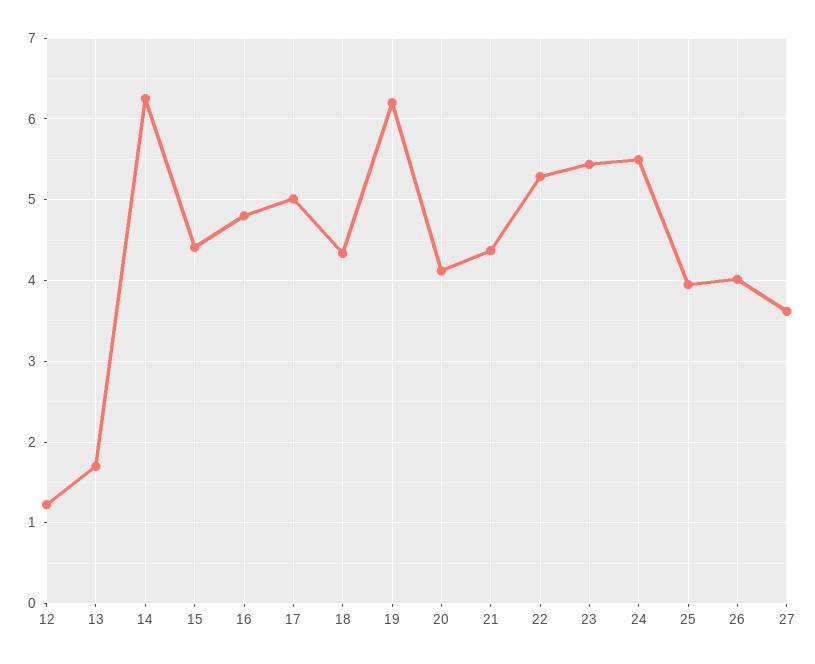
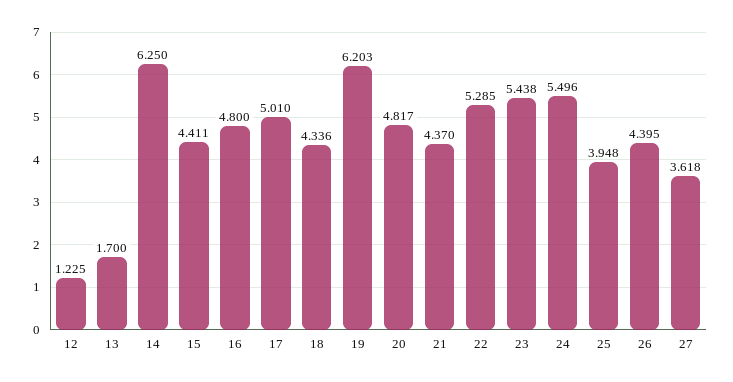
  {
    "12": 1.225,
    "13": 1.7,
    "14": 6.25,
    "15": 4.411,
    "16": 4.8,
    "17": 5.01,
    "18": 4.336,
    "19": 6.203,
-   "20": 4.1,
+   "20": 4.817,
    "21": 4.37,
    "22": 5.285,
    "23": 5.438,
    "24": 5.496,
    "25": 3.948,
-   "26": 4,
+   "26": 4.395,
    "27": 3.618
  }

